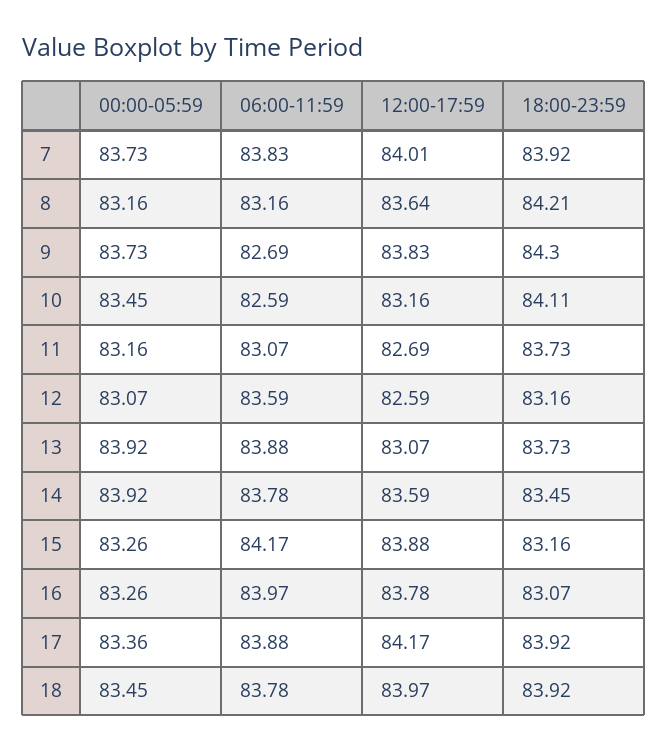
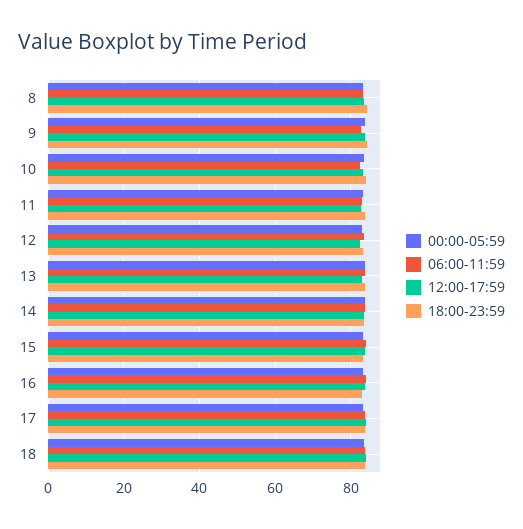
  {
    "00:00-05:59": {
-     "7": 83.73,
      "8": 83.16,
      "9": 83.73,
      "10": 83.45,
      "11": 83.16,
      "12": 83.07,
      "13": 83.92,
      "14": 83.92,
      "15": 83.26,
      "16": 83.26,
      "17": 83.36,
      "18": 83.45
    },
    "06:00-11:59": {
-     "7": 83.83,
      "8": 83.16,
      "9": 82.69,
      "10": 82.59,
      "11": 83.07,
      "12": 83.59,
      "13": 83.88,
      "14": 83.78,
      "15": 84.17,
      "16": 83.97,
      "17": 83.88,
      "18": 83.78
    },
    "12:00-17:59": {
-     "7": 84.01,
      "8": 83.64,
      "9": 83.83,
      "10": 83.16,
      "11": 82.69,
      "12": 82.59,
      "13": 83.07,
      "14": 83.59,
      "15": 83.88,
      "16": 83.78,
      "17": 84.17,
      "18": 83.97
    },
    "18:00-23:59": {
-     "7": 83.92,
      "8": 84.21,
      "9": 84.3,
      "10": 84.11,
      "11": 83.73,
      "12": 83.16,
      "13": 83.73,
      "14": 83.45,
      "15": 83.16,
      "16": 83.07,
      "17": 83.92,
      "18": 83.92
    }
  }

